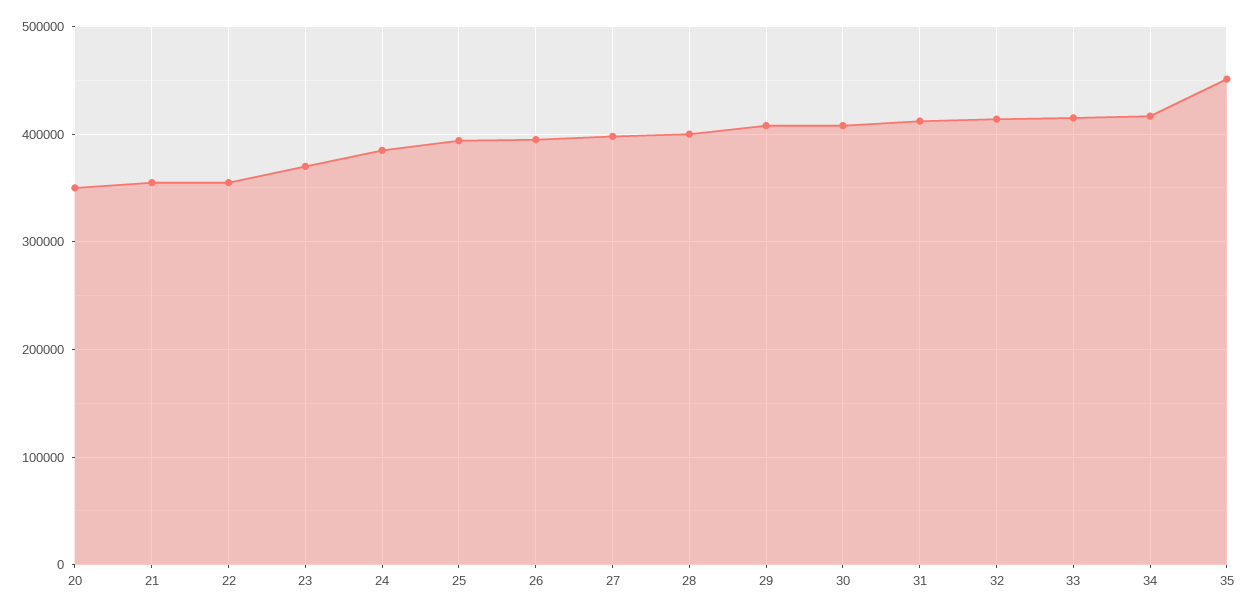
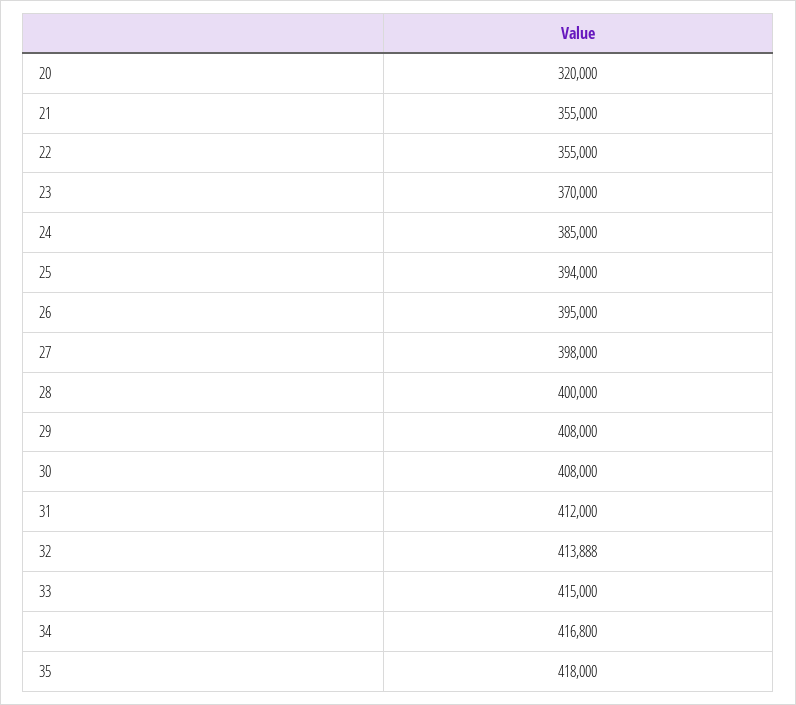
  {
-   "20": 350000,
+   "20": 320000,
    "21": 355000,
    "22": 355000,
    "23": 370000,
    "24": 385000,
    "25": 394000,
    "26": 395000,
    "27": 398000,
    "28": 400000,
    "29": 408000,
    "30": 408000,
    "31": 412000,
    "32": 413888,
    "33": 415000,
    "34": 416800,
-   "35": 450000
+   "35": 418000
  }

